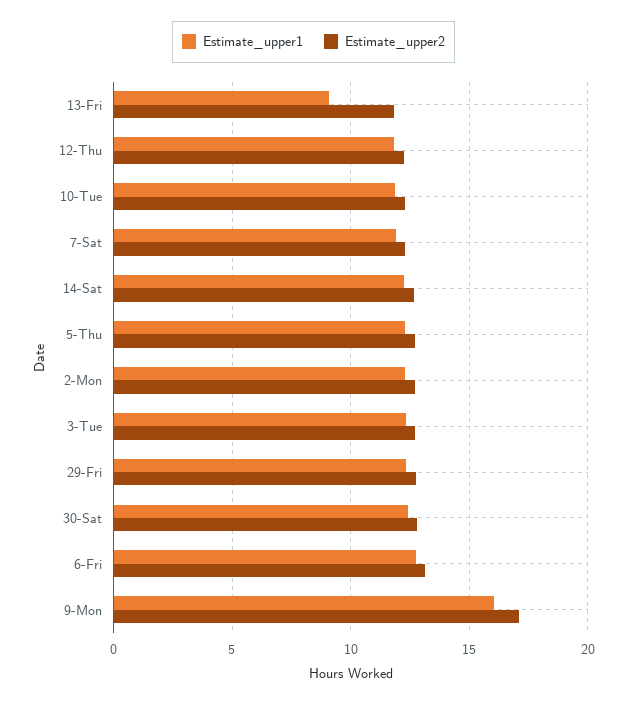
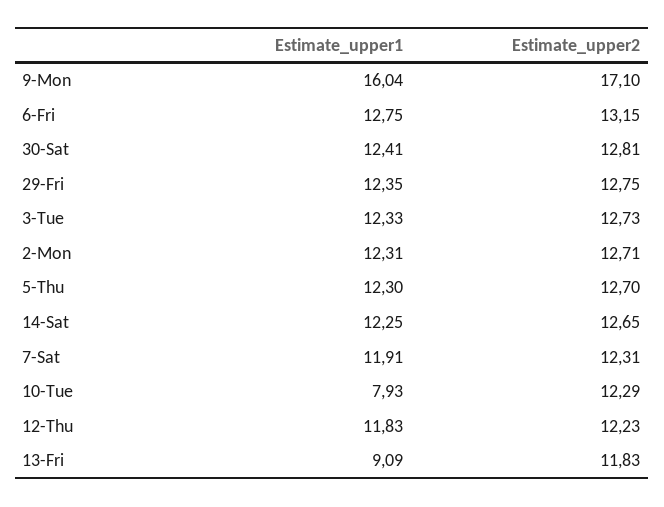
  {
    "Estimate_upper1": {
      "13-Fri": 9.09,
      "12-Thu": 11.83,
-     "10-Tue": 12,
+     "10-Tue": 7.93,
      "7-Sat": 11.91,
      "14-Sat": 12.25,
      "5-Thu": 12.3,
      "2-Mon": 12.31,
      "3-Tue": 12.33,
      "29-Fri": 12.35,
      "30-Sat": 12.41,
      "6-Fri": 12.75,
      "9-Mon": 16.04
    },
    "Estimate_upper2": {
      "13-Fri": 11.83,
      "12-Thu": 12.23,
      "10-Tue": 12.29,
      "7-Sat": 12.31,
      "14-Sat": 12.65,
      "5-Thu": 12.7,
      "2-Mon": 12.71,
      "3-Tue": 12.73,
      "29-Fri": 12.75,
      "30-Sat": 12.81,
      "6-Fri": 13.15,
      "9-Mon": 17.1
    }
  }

